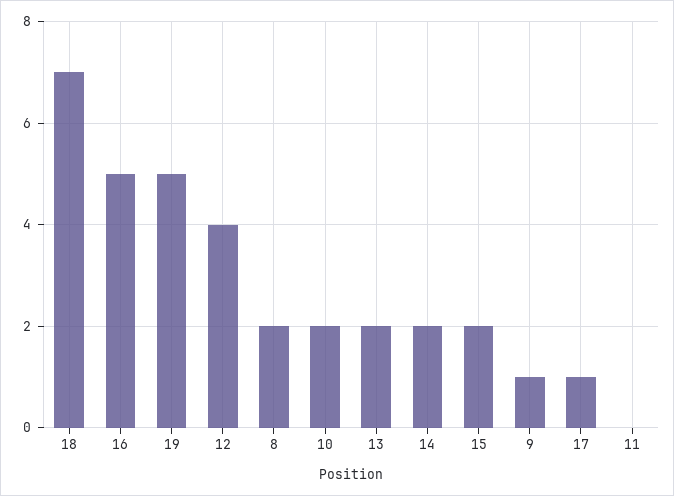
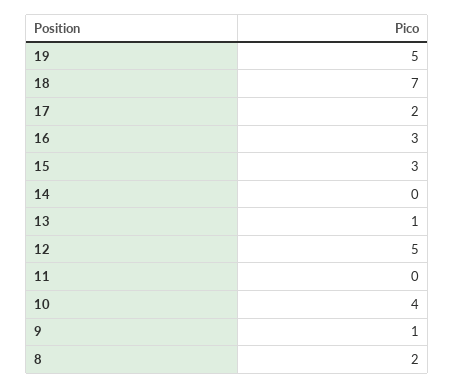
  {
    "18": 7,
-   "16": 5,
+   "16": 3,
    "19": 5,
-   "12": 4,
+   "12": 5,
    "8": 2,
-   "10": 2,
+   "10": 4,
-   "13": 2,
+   "13": 1,
-   "14": 2,
+   "14": 0,
-   "15": 2,
+   "15": 3,
    "9": 1,
-   "17": 1,
+   "17": 2,
    "11": 0
  }

